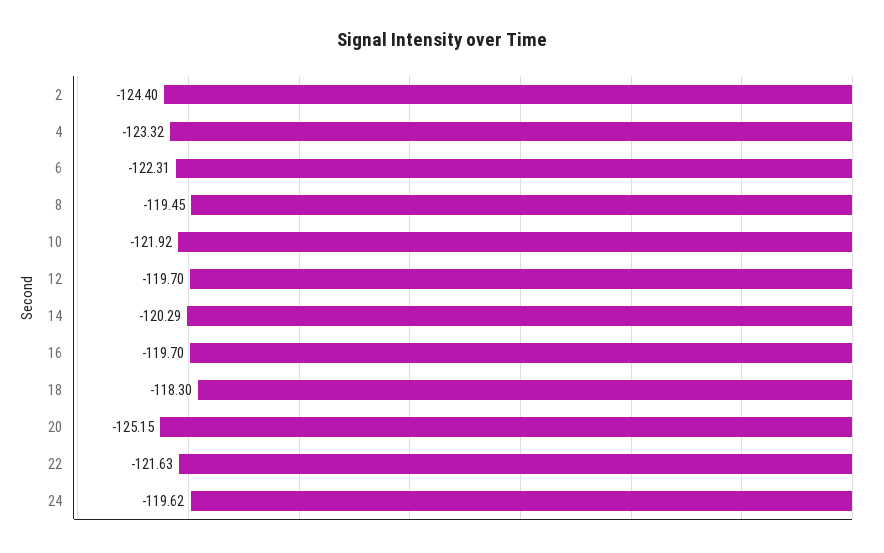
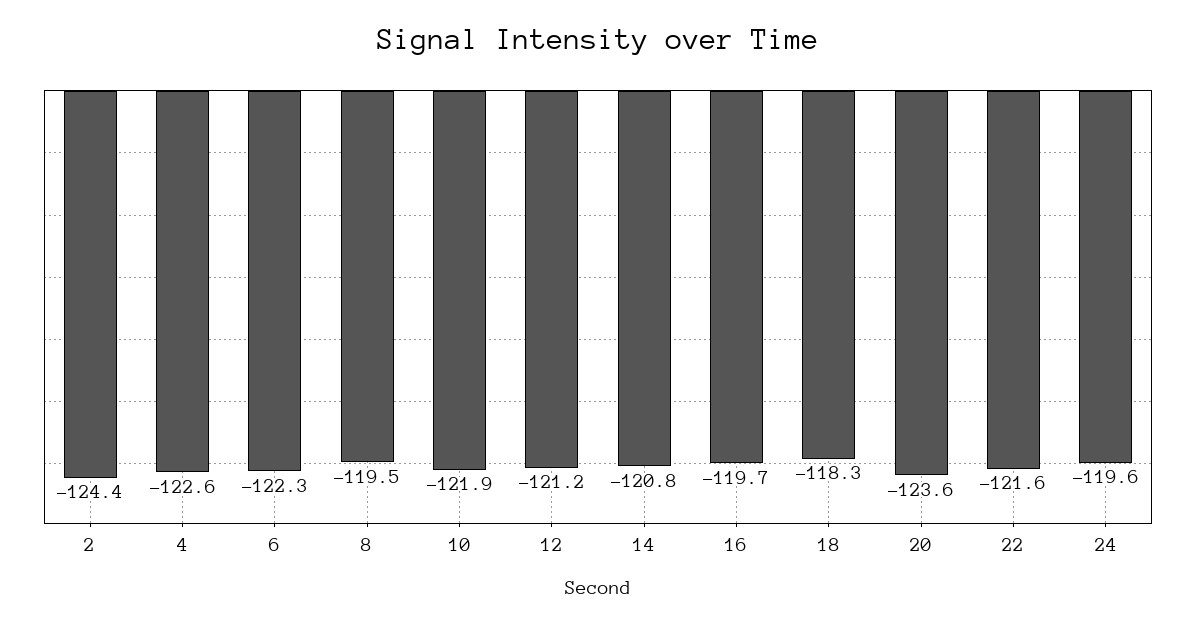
  {
    "2": -124.4,
-   "4": -123.32,
+   "4": -122.6,
    "6": -122.31,
    "8": -119.45,
    "10": -121.92,
-   "12": -119.7,
+   "12": -121.2,
-   "14": -120.29,
+   "14": -120.8,
    "16": -119.7,
    "18": -118.3,
-   "20": -125.15,
+   "20": -123.6,
    "22": -121.63,
    "24": -119.62
  }

